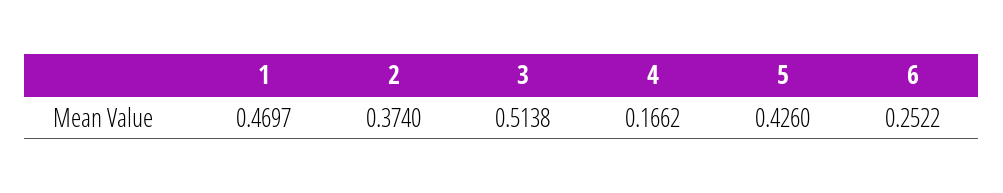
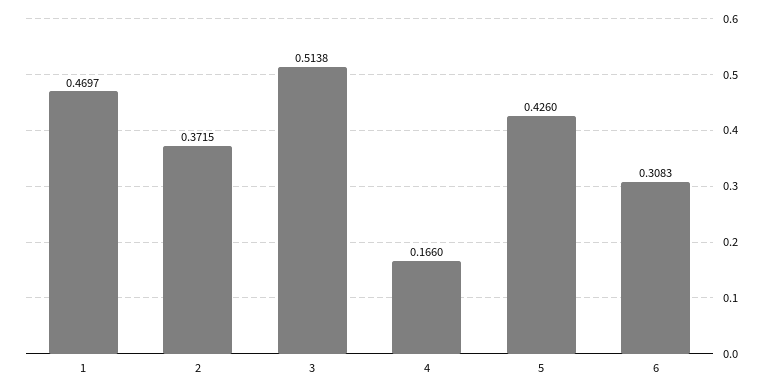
  {
    "1": 0.4697,
-   "2": 0.374,
+   "2": 0.3715,
    "3": 0.5138,
-   "4": 0.1662,
+   "4": 0.166,
    "5": 0.426,
-   "6": 0.2522
+   "6": 0.3083
  }

